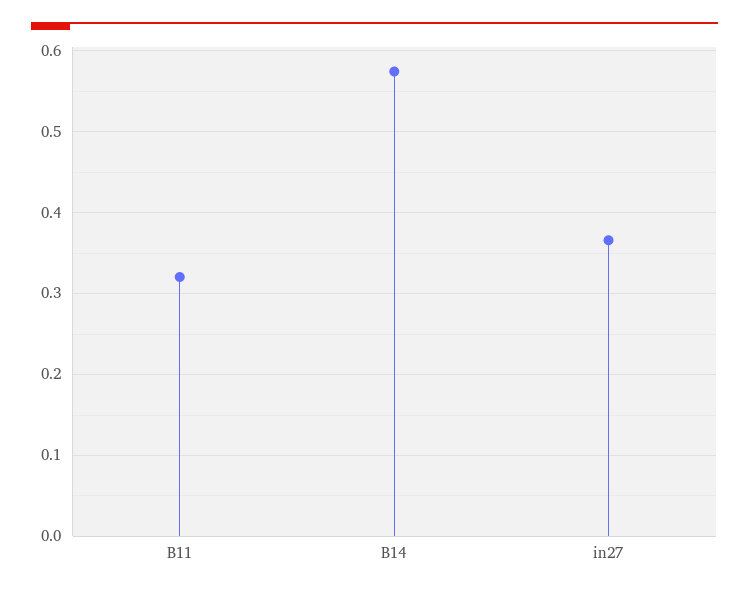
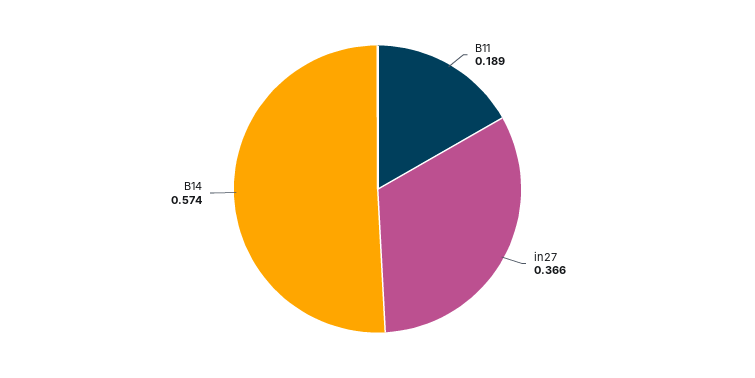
  {
-   "B11": 0.32,
+   "B11": 0.189,
    "B14": 0.574,
    "in27": 0.366
  }

